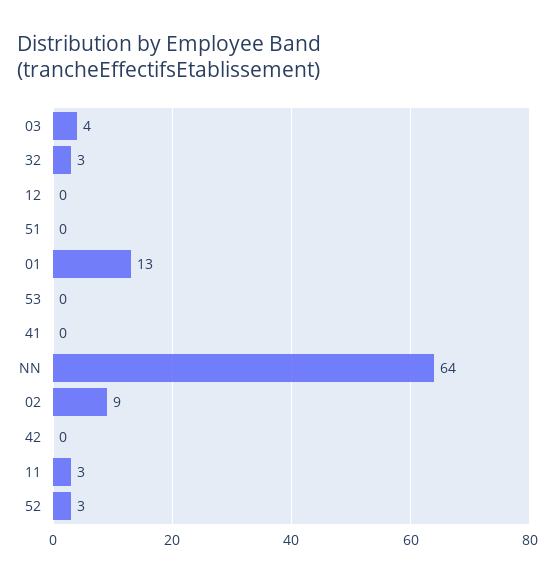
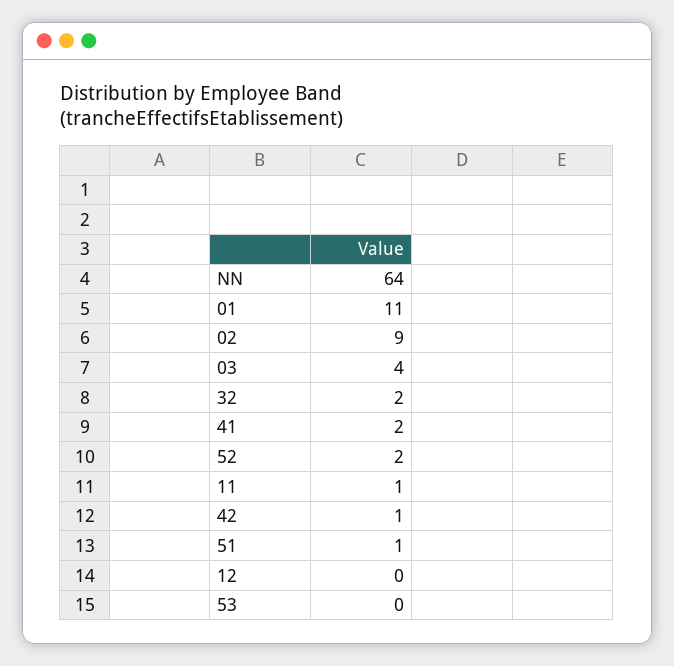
  {
    "03": 4,
-   "32": 3,
+   "32": 2,
    "12": 0,
-   "51": 0,
+   "51": 1,
-   "01": 13,
+   "01": 11,
    "53": 0,
-   "41": 0,
+   "41": 2,
    "NN": 64,
    "02": 9,
-   "42": 0,
+   "42": 1,
-   "11": 3,
+   "11": 1,
-   "52": 3
+   "52": 2
  }

